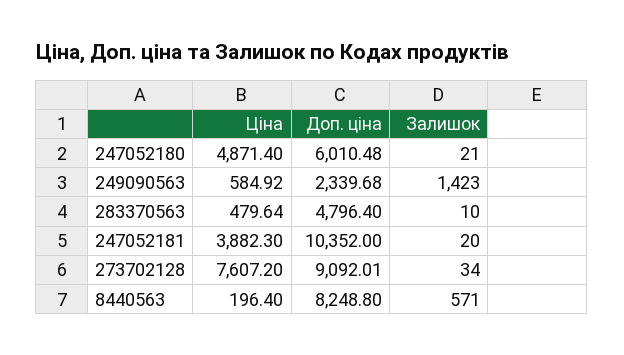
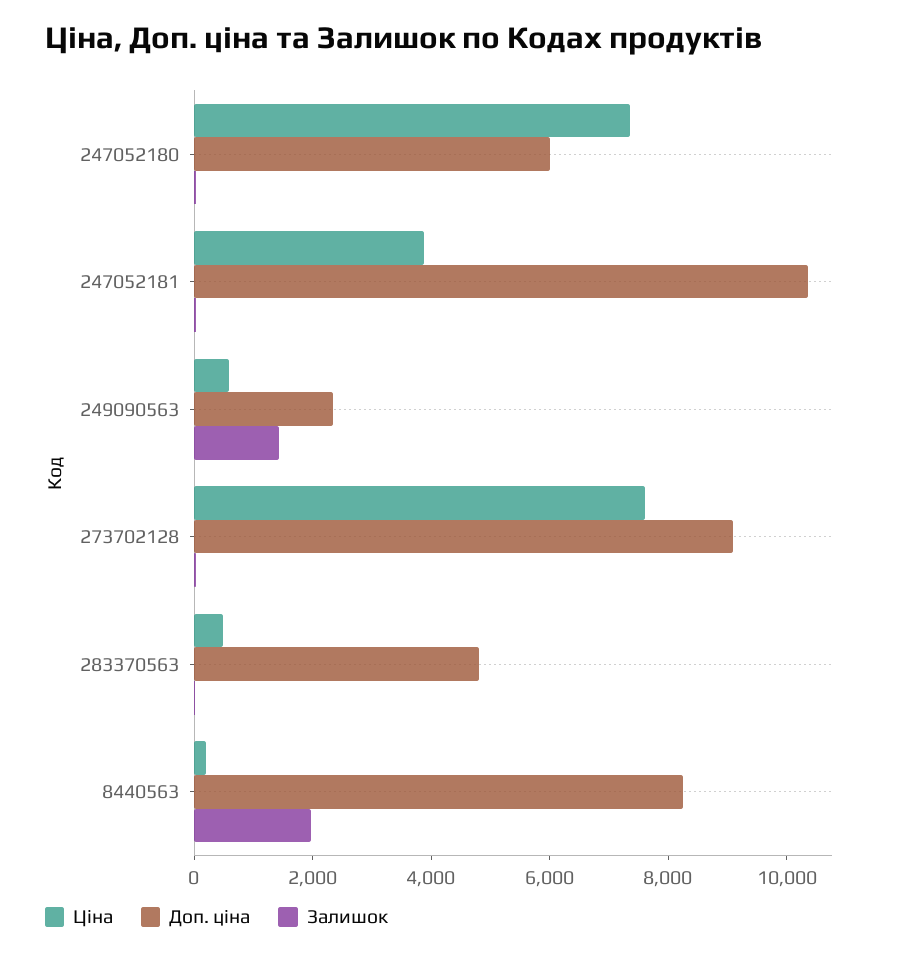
  {
    "Ціна": {
-     "247052180": 4871.4,
+     "247052180": 7500,
      "249090563": 584.92,
      "283370563": 479.64,
      "247052181": 3882.3,
      "273702128": 7607.2,
      "8440563": 196.4
    },
    "Доп. ціна": {
      "247052180": 6010.48,
      "249090563": 2339.68,
      "283370563": 4796.4,
      "247052181": 10352,
      "273702128": 9092.01,
      "8440563": 8248.8
    },
    "Залишок": {
      "247052180": 21,
      "249090563": 1423,
      "283370563": 10,
      "247052181": 20,
      "273702128": 34,
-     "8440563": 571
+     "8440563": 2000
    }
  }

